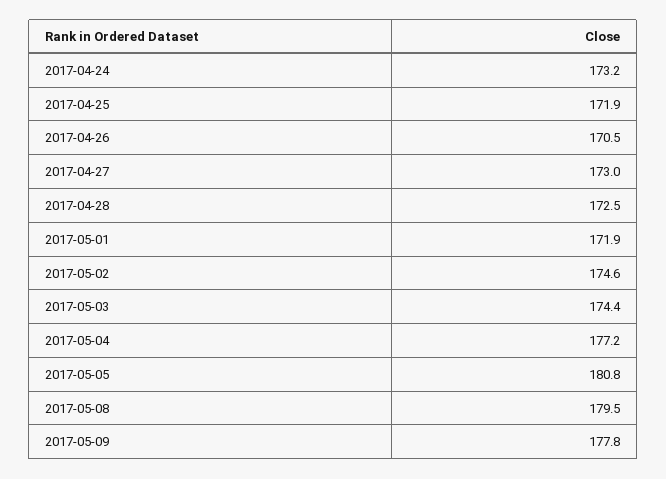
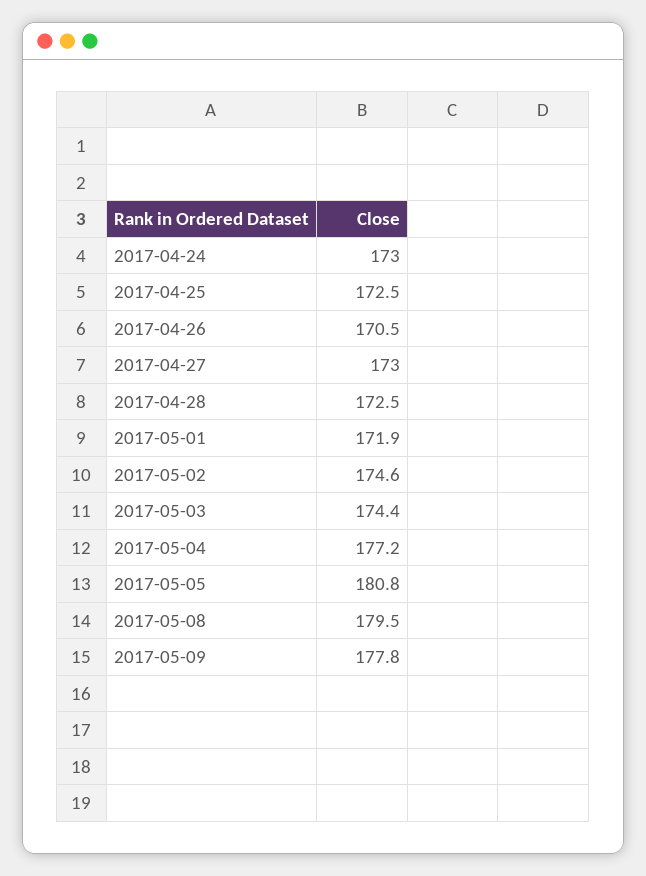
  {
-   "2017-04-24": 173.2,
+   "2017-04-24": 173,
-   "2017-04-25": 171.9,
+   "2017-04-25": 172.5,
    "2017-04-26": 170.5,
    "2017-04-27": 173,
    "2017-04-28": 172.5,
    "2017-05-01": 171.9,
    "2017-05-02": 174.6,
    "2017-05-03": 174.4,
    "2017-05-04": 177.2,
    "2017-05-05": 180.8,
    "2017-05-08": 179.5,
    "2017-05-09": 177.8
  }

